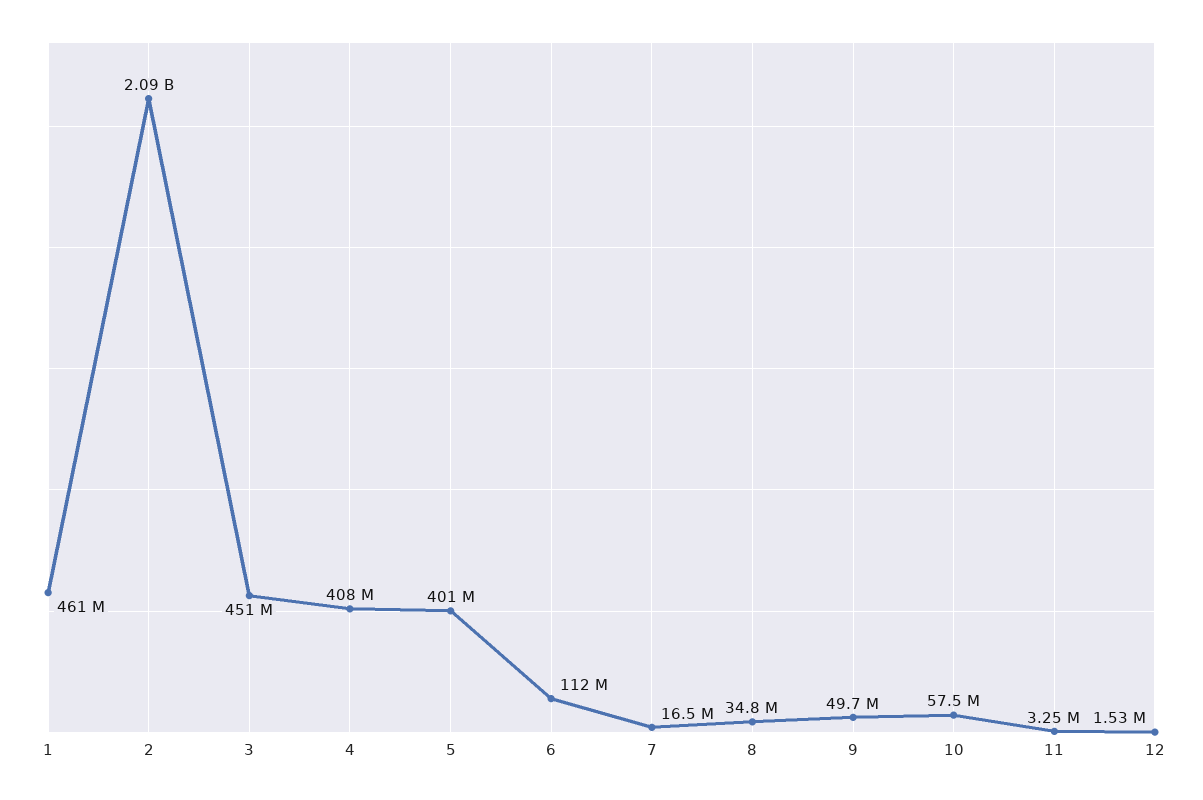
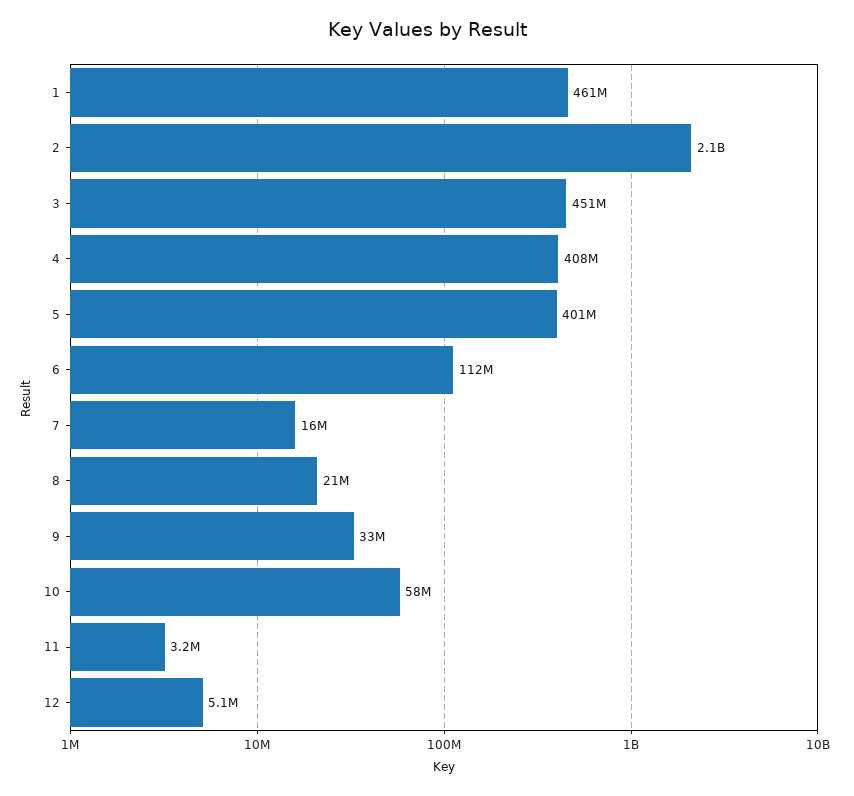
  {
    "1": 461000000,
    "2": 2090000000,
    "3": 451000000,
    "4": 408000000,
    "5": 401000000,
    "6": 112000000,
    "7": 16500000,
-   "8": 34800000,
+   "8": 21000000,
-   "9": 49700000,
+   "9": 33000000,
    "10": 57500000,
    "11": 3250000,
-   "12": 1530000
+   "12": 5100000
  }

